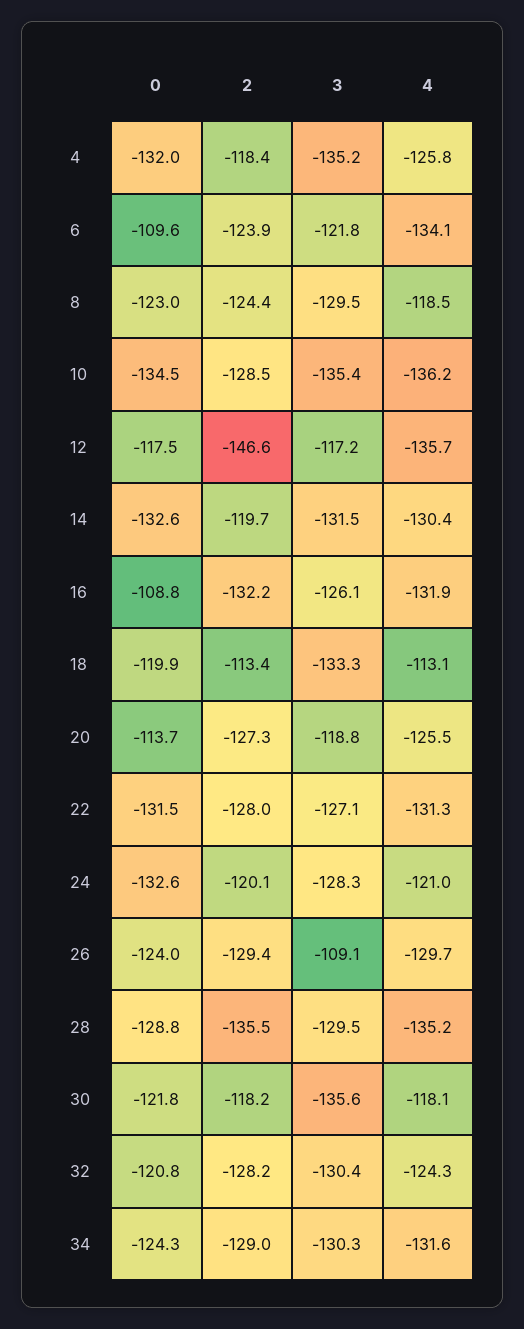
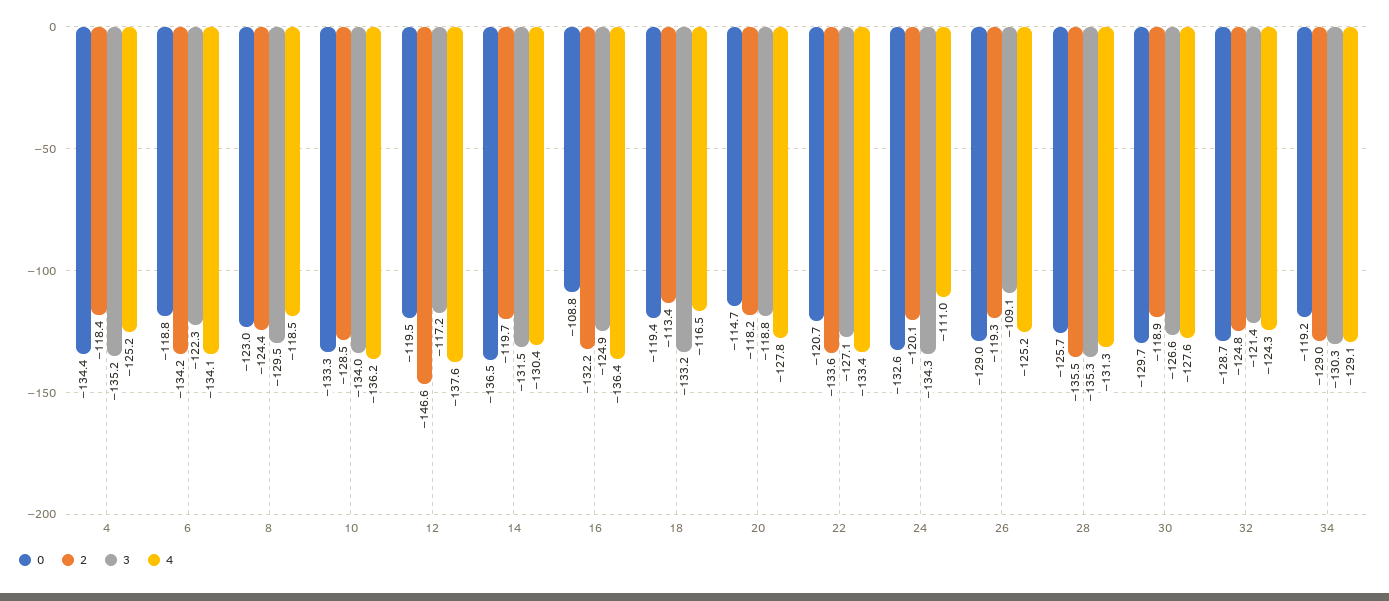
  {
    "0": {
-     "4": -132,
+     "4": -134.4,
-     "6": -109.6,
+     "6": -118.8,
      "8": -123,
-     "10": -134.5,
+     "10": -133.3,
-     "12": -117.5,
+     "12": -119.5,
-     "14": -132.6,
+     "14": -136.5,
      "16": -108.8,
-     "18": -119.9,
+     "18": -119.4,
-     "20": -113.7,
+     "20": -114.7,
-     "22": -131.5,
+     "22": -120.7,
      "24": -132.6,
-     "26": -124,
+     "26": -129,
-     "28": -128.8,
+     "28": -125.7,
-     "30": -121.8,
+     "30": -129.7,
-     "32": -120.8,
+     "32": -128.7,
-     "34": -124.3
+     "34": -119.2
    },
    "2": {
      "4": -118.4,
-     "6": -123.9,
+     "6": -134.2,
      "8": -124.4,
      "10": -128.5,
      "12": -146.6,
      "14": -119.7,
      "16": -132.2,
      "18": -113.4,
-     "20": -127.3,
+     "20": -118.2,
-     "22": -128,
+     "22": -133.6,
      "24": -120.1,
-     "26": -129.4,
+     "26": -119.3,
      "28": -135.5,
-     "30": -118.2,
+     "30": -118.9,
-     "32": -128.2,
+     "32": -124.8,
      "34": -129
    },
    "3": {
      "4": -135.2,
-     "6": -121.8,
+     "6": -122.3,
      "8": -129.5,
-     "10": -135.4,
+     "10": -134,
      "12": -117.2,
      "14": -131.5,
-     "16": -126.1,
+     "16": -124.9,
-     "18": -133.3,
+     "18": -133.2,
      "20": -118.8,
      "22": -127.1,
-     "24": -128.3,
+     "24": -134.3,
      "26": -109.1,
-     "28": -129.5,
+     "28": -135.3,
-     "30": -135.6,
+     "30": -126.6,
-     "32": -130.4,
+     "32": -121.4,
      "34": -130.3
    },
    "4": {
-     "4": -125.8,
+     "4": -125.2,
      "6": -134.1,
      "8": -118.5,
      "10": -136.2,
-     "12": -135.7,
+     "12": -137.6,
      "14": -130.4,
-     "16": -131.9,
+     "16": -136.4,
-     "18": -113.1,
+     "18": -116.5,
-     "20": -125.5,
+     "20": -127.8,
-     "22": -131.3,
+     "22": -133.4,
-     "24": -121,
+     "24": -111,
-     "26": -129.7,
+     "26": -125.2,
-     "28": -135.2,
+     "28": -131.3,
-     "30": -118.1,
+     "30": -127.6,
      "32": -124.3,
-     "34": -131.6
+     "34": -129.1
    }
  }

